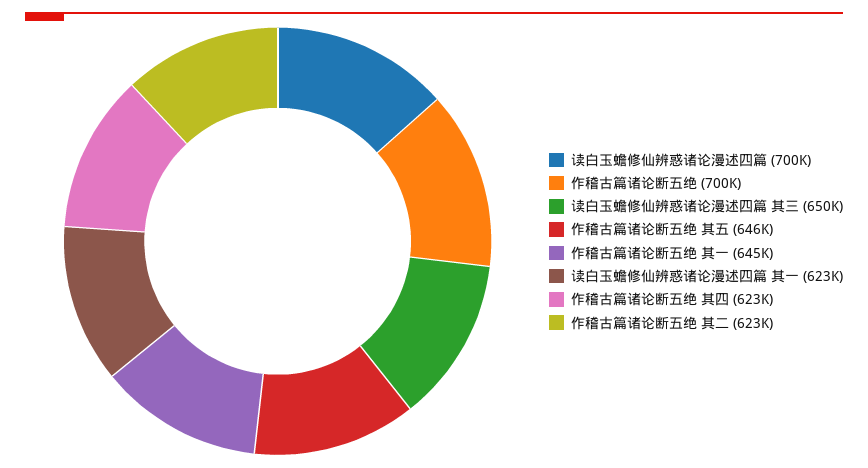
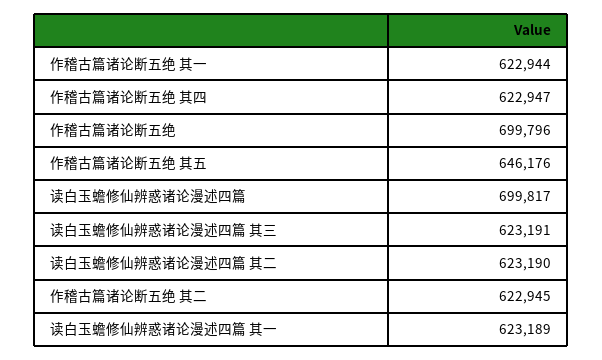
  {
    "读白玉蟾修仙辨惑诸论漫述四篇": 699817,
    "作稽古篇诸论断五绝": 699796,
-   "读白玉蟾修仙辨惑诸论漫述四篇 其三": 650000,
+   "读白玉蟾修仙辨惑诸论漫述四篇 其三": 623191,
    "作稽古篇诸论断五绝 其五": 646176,
-   "作稽古篇诸论断五绝 其一": 645000,
+   "作稽古篇诸论断五绝 其一": 622944,
    "读白玉蟾修仙辨惑诸论漫述四篇 其一": 623189,
    "作稽古篇诸论断五绝 其四": 622947,
-   "作稽古篇诸论断五绝 其二": 622945
+   "作稽古篇诸论断五绝 其二": 622945,
+   "读白玉蟾修仙辨惑诸论漫述四篇 其二": 623190
  }

